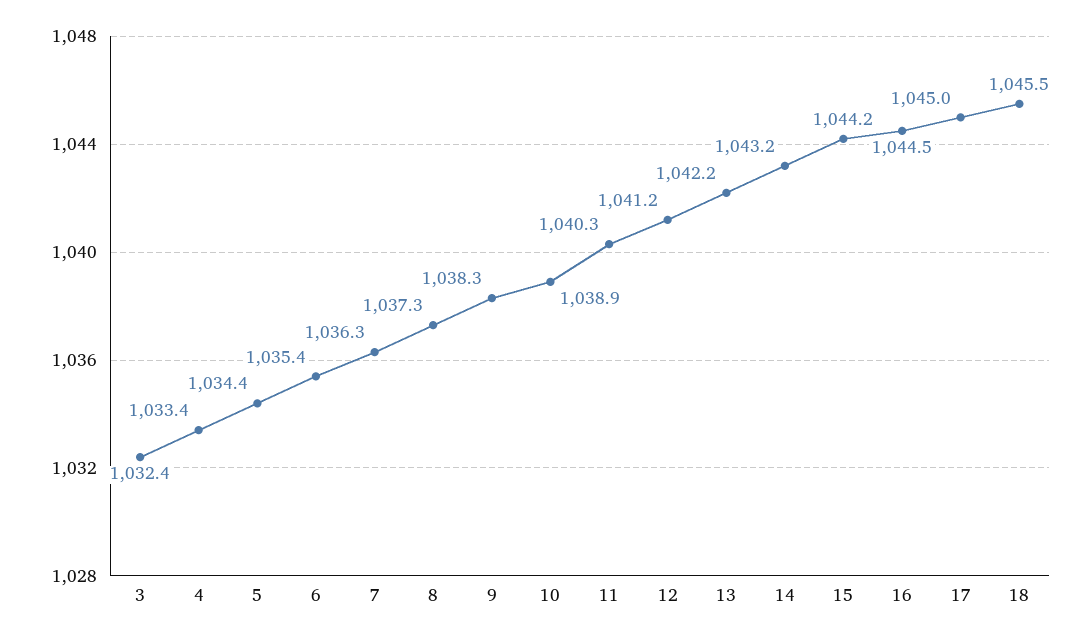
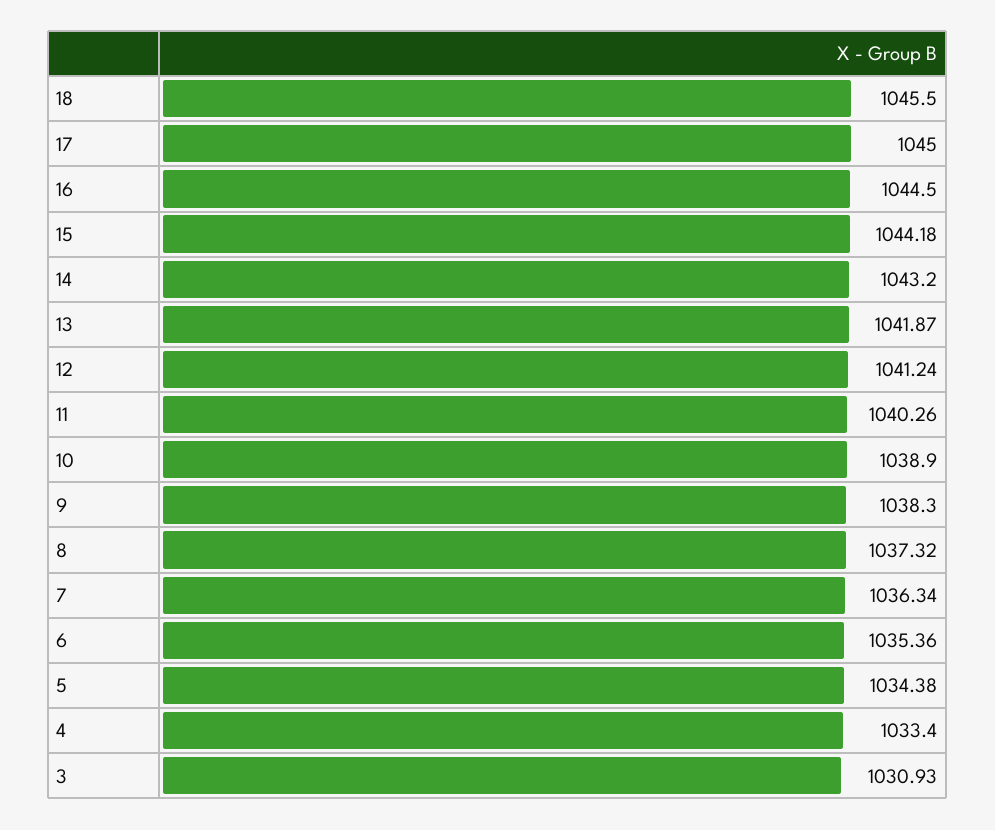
  {
-   "3": 1032.4,
+   "3": 1030.93,
    "4": 1033.4,
    "5": 1034.38,
    "6": 1035.36,
    "7": 1036.34,
    "8": 1037.32,
    "9": 1038.3,
    "10": 1038.9,
    "11": 1040.26,
    "12": 1041.24,
-   "13": 1042.2,
+   "13": 1041.87,
    "14": 1043.2,
    "15": 1044.18,
    "16": 1044.5,
    "17": 1045,
    "18": 1045.5
  }

